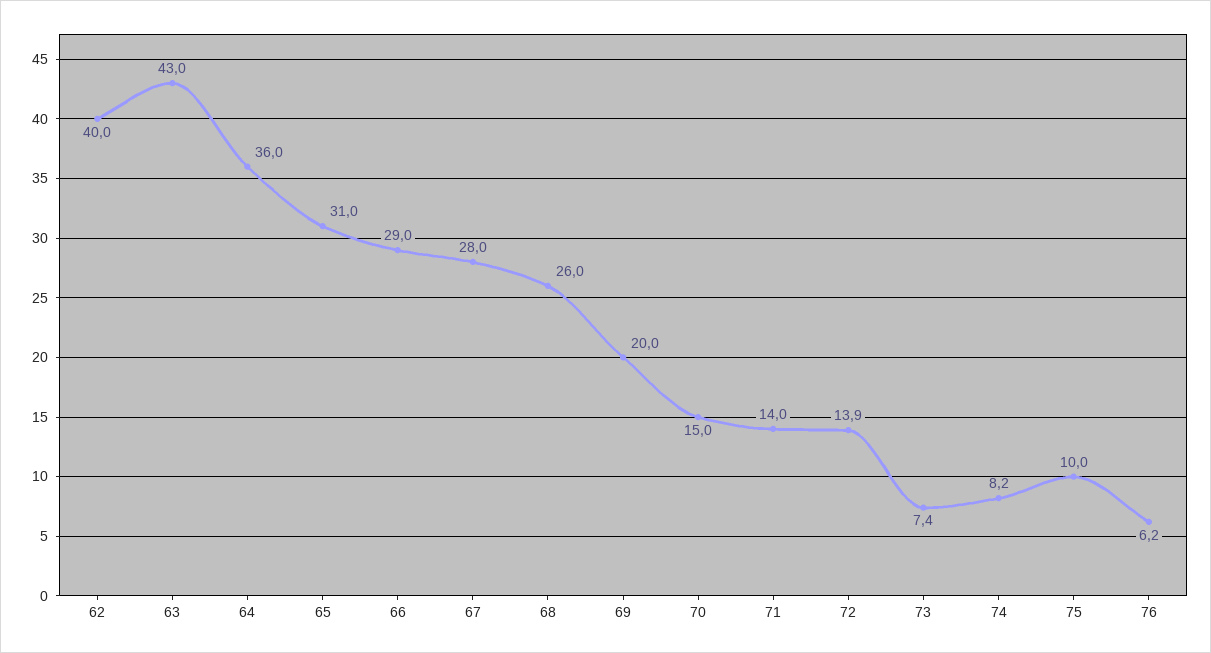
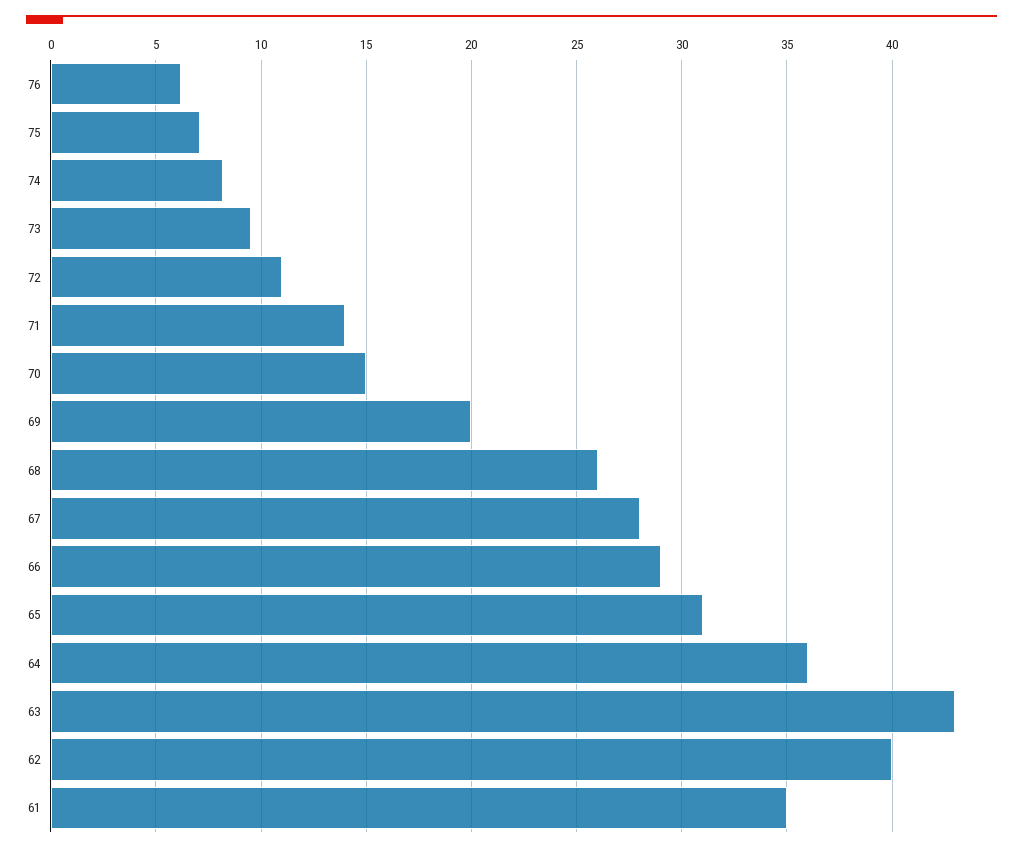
  {
    "62": 40,
    "63": 43,
    "64": 36,
    "65": 31,
    "66": 29,
    "67": 28,
    "68": 26,
    "69": 20,
    "70": 15,
    "71": 14,
-   "72": 13.9,
+   "72": 11,
-   "73": 7.4,
+   "73": 9.5,
    "74": 8.2,
-   "75": 10,
+   "75": 7,
-   "76": 6.2
+   "76": 6.2,
+   "61": 35
  }

